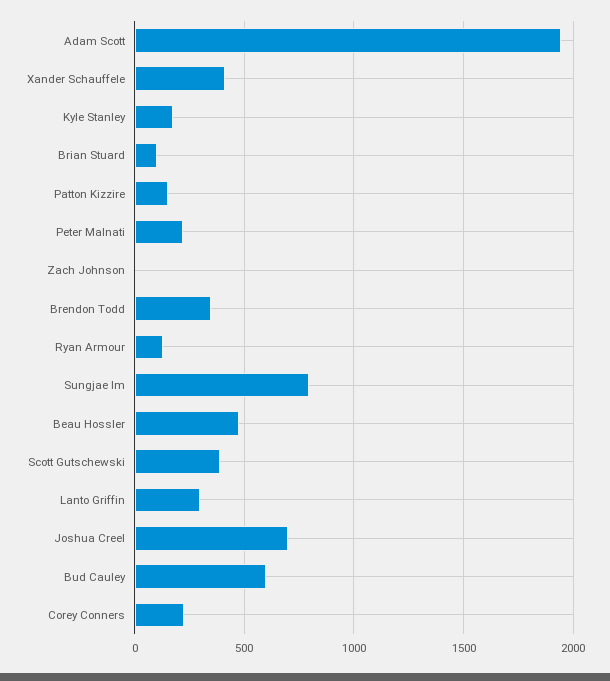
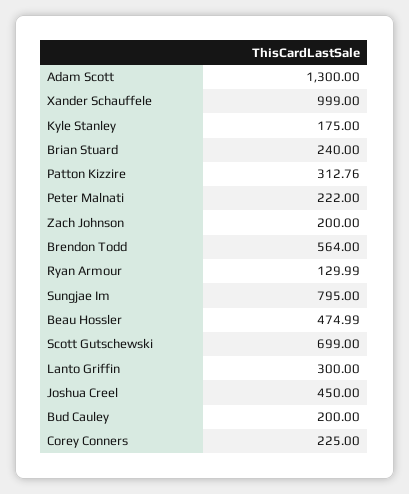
  {
-   "Adam Scott": 1950,
+   "Adam Scott": 1300,
-   "Xander Schauffele": 400,
+   "Xander Schauffele": 999,
    "Kyle Stanley": 175,
-   "Brian Stuard": 100,
+   "Brian Stuard": 240,
-   "Patton Kizzire": 150,
+   "Patton Kizzire": 312.76,
    "Peter Malnati": 222,
-   "Zach Johnson": 0,
+   "Zach Johnson": 200,
-   "Brendon Todd": 350,
+   "Brendon Todd": 564,
    "Ryan Armour": 129.99,
    "Sungjae Im": 795,
    "Beau Hossler": 474.99,
-   "Scott Gutschewski": 400,
+   "Scott Gutschewski": 699,
    "Lanto Griffin": 300,
-   "Joshua Creel": 700,
+   "Joshua Creel": 450,
-   "Bud Cauley": 600,
+   "Bud Cauley": 200,
    "Corey Conners": 225
  }

